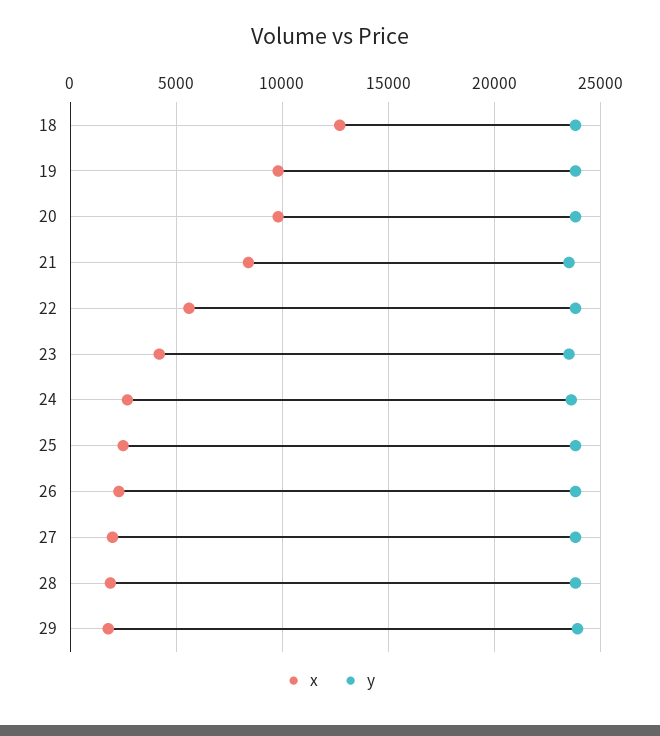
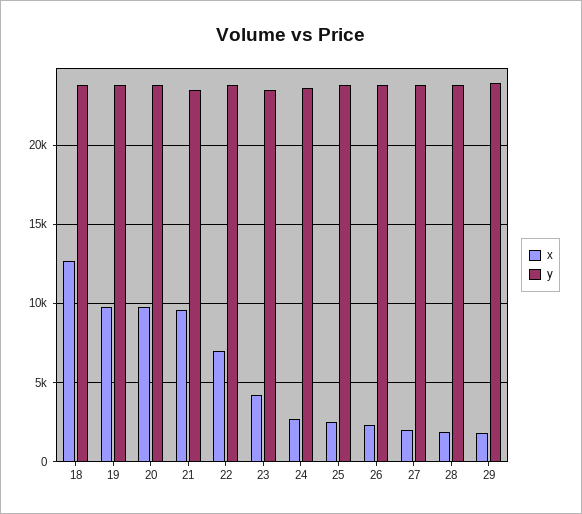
  {
    "x": {
      "18": 12500,
      "19": 10000,
      "20": 10000,
-     "21": 8500,
+     "21": 9500,
-     "22": 5500,
+     "22": 7000,
      "23": 4000,
      "24": 2500,
      "25": 2500,
      "26": 2500,
      "27": 2000,
      "28": 2000,
      "29": 2000
    },
    "y": {
      "18": 24000,
      "19": 24000,
      "20": 24000,
      "21": 23500,
      "22": 24000,
      "23": 23500,
      "24": 23500,
      "25": 24000,
      "26": 24000,
      "27": 24000,
      "28": 24000,
      "29": 24000
    }
  }

